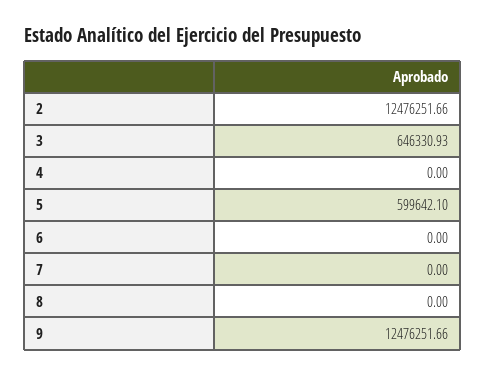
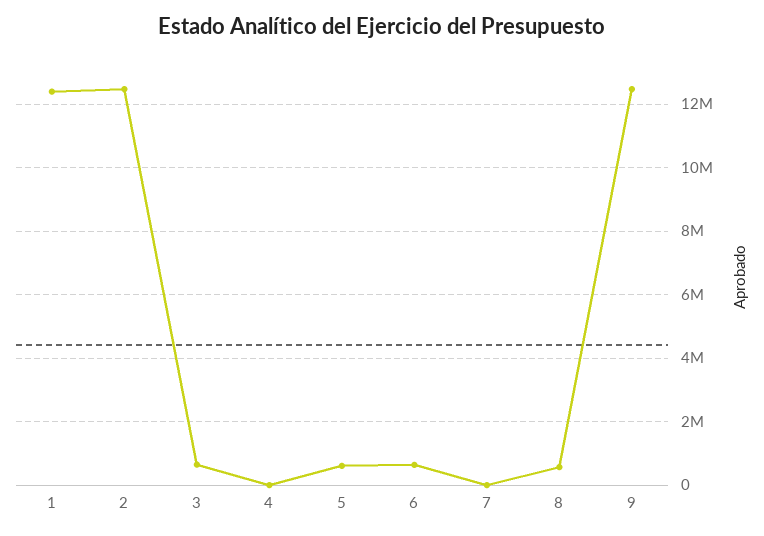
  {
    "2": 12476251.66,
    "3": 646330.93,
    "4": 0,
    "5": 599642.1,
-   "6": 0,
+   "6": 600000,
    "7": 0,
-   "8": 0,
+   "8": 600000,
-   "9": 12476251.66
+   "9": 12476251.66,
+   "1": 12400000
  }

